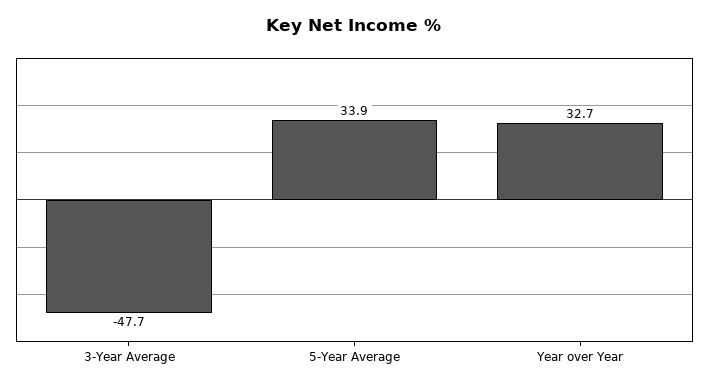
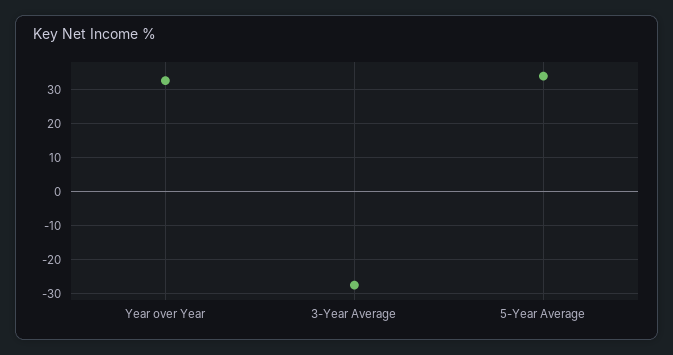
  {
-   "3-Year Average": -47.7,
+   "3-Year Average": -28,
    "5-Year Average": 33.9,
    "Year over Year": 32.7
  }

